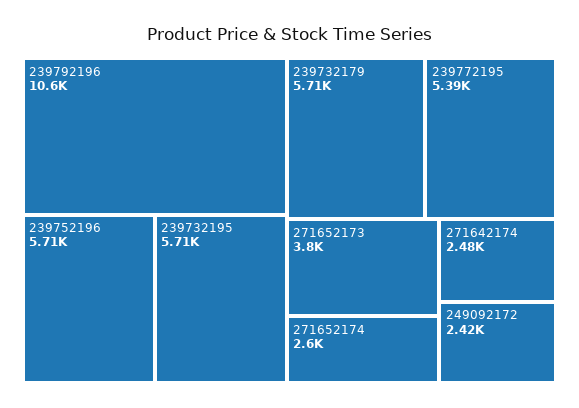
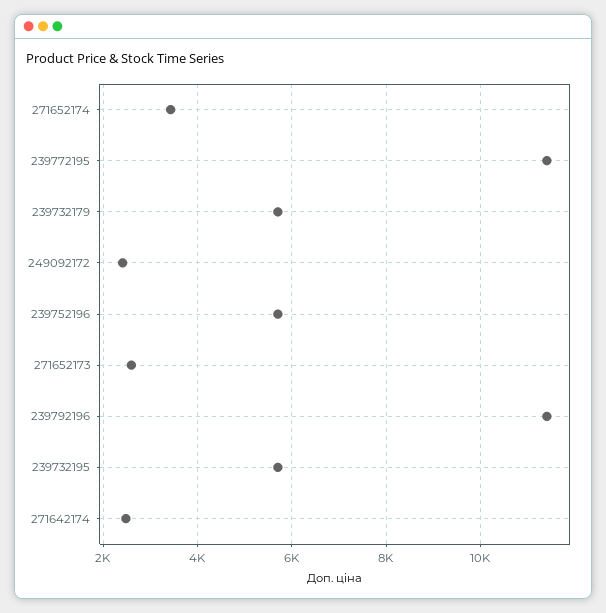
  {
-   "239792196": 10600,
+   "239792196": 11400,
    "239752196": 5710,
    "239732195": 5710,
    "239732179": 5710,
-   "239772195": 5390,
+   "239772195": 11400,
-   "271652173": 3800,
+   "271652173": 2600,
-   "271652174": 2600,
+   "271652174": 3400,
    "271642174": 2480,
    "249092172": 2420
  }

